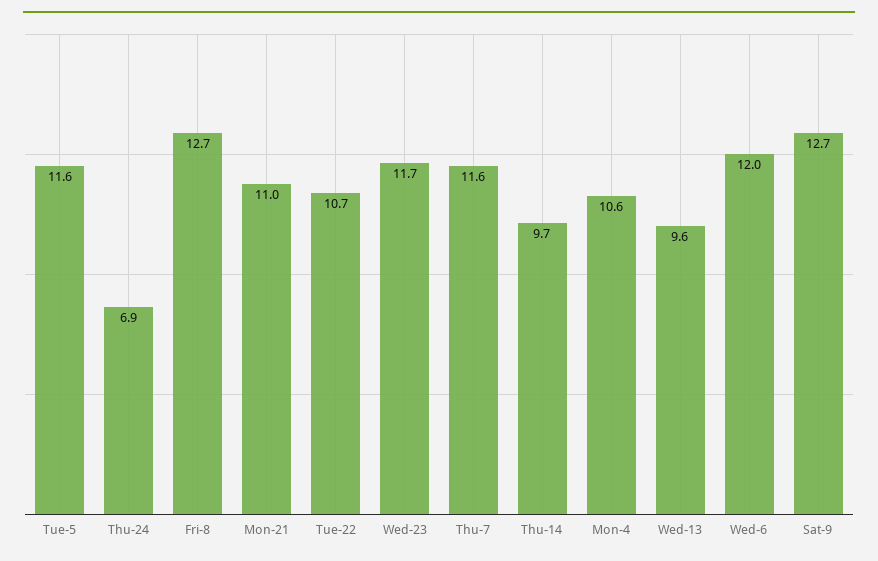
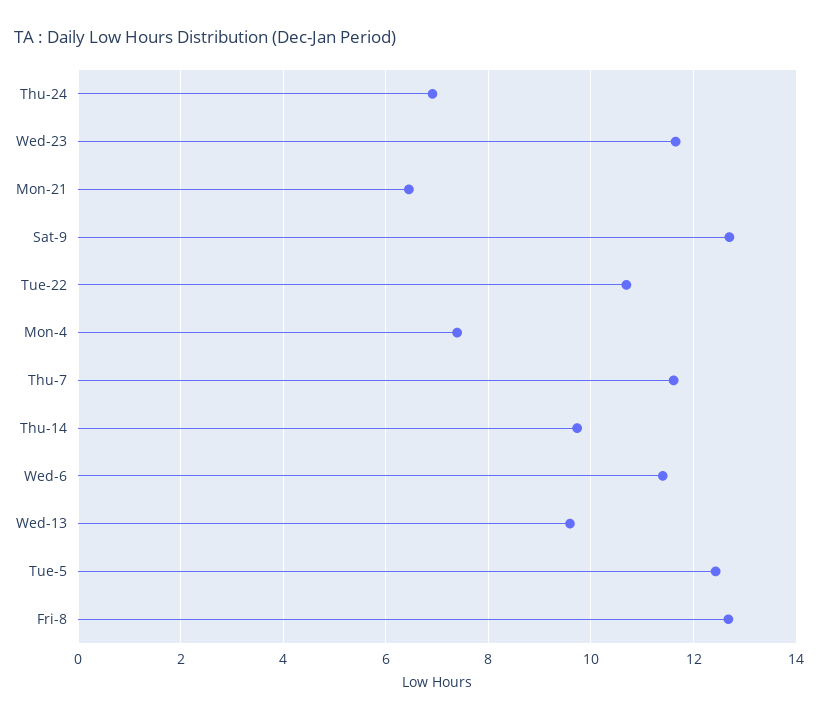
  {
-   "Tue-5": 11.6,
+   "Tue-5": 12.4,
    "Thu-24": 6.9,
    "Fri-8": 12.7,
-   "Mon-21": 11,
+   "Mon-21": 6.4,
    "Tue-22": 10.7,
    "Wed-23": 11.7,
    "Thu-7": 11.6,
    "Thu-14": 9.7,
-   "Mon-4": 10.6,
+   "Mon-4": 7.4,
    "Wed-13": 9.6,
-   "Wed-6": 12,
+   "Wed-6": 11.4,
    "Sat-9": 12.7
  }

